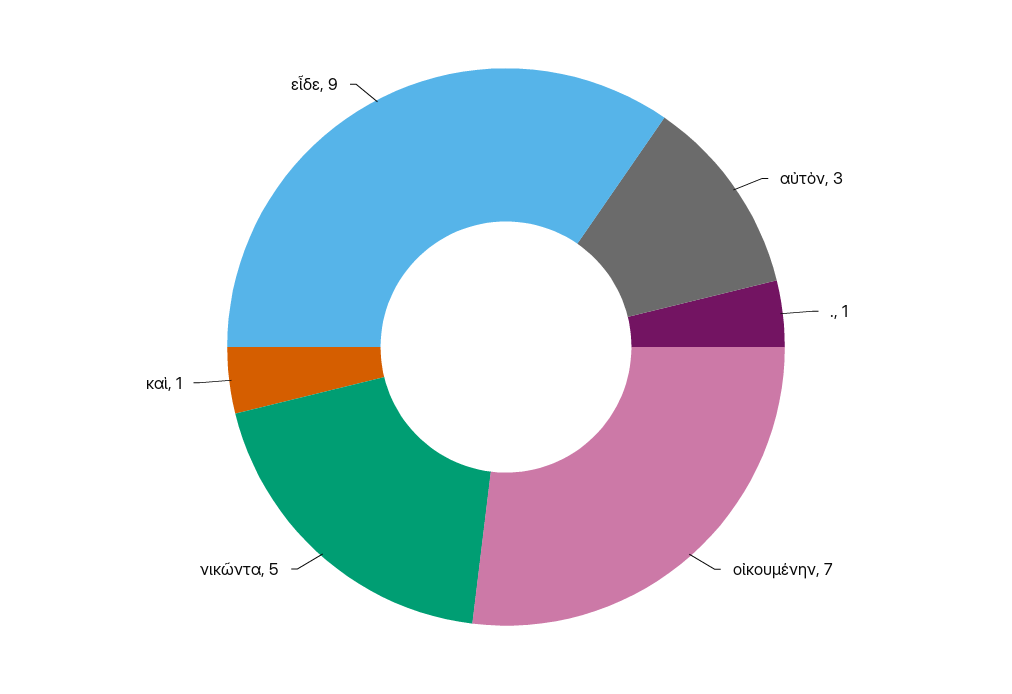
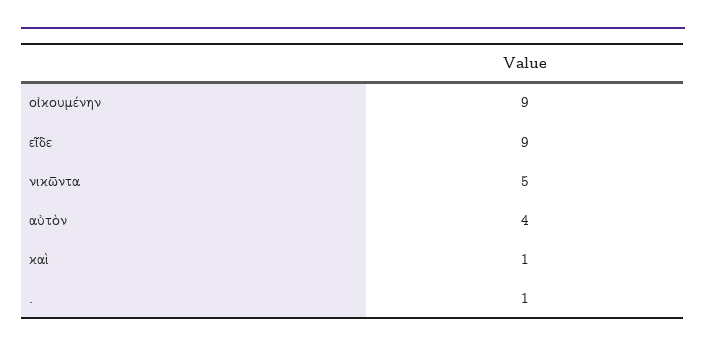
  {
-   "αὐτὸν": 3,
+   "αὐτὸν": 4,
    ".": 1,
-   "οἰκουμένην": 7,
+   "οἰκουμένην": 9,
    "νικῶντα": 5,
    "καὶ": 1,
    "εἶδε": 9
  }

